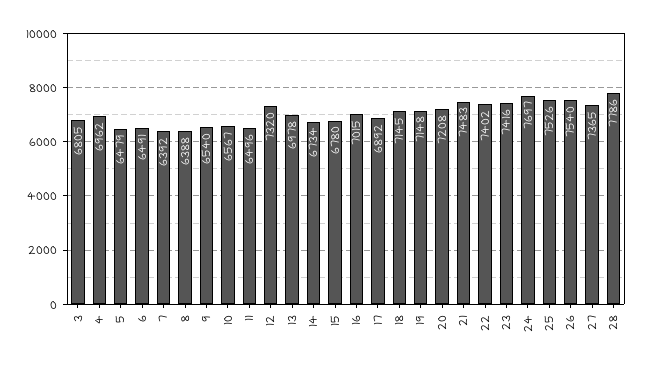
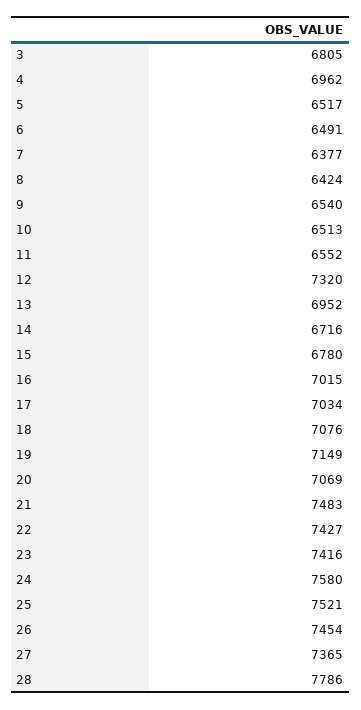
  {
    "3": 6805,
    "4": 6962,
-   "5": 6479,
+   "5": 6517,
    "6": 6491,
-   "7": 6392,
+   "7": 6377,
-   "8": 6388,
+   "8": 6424,
    "9": 6540,
-   "10": 6567,
+   "10": 6513,
-   "11": 6496,
+   "11": 6552,
    "12": 7320,
-   "13": 6978,
+   "13": 6952,
-   "14": 6734,
+   "14": 6716,
    "15": 6780,
    "16": 7015,
-   "17": 6892,
+   "17": 7034,
-   "18": 7145,
+   "18": 7076,
-   "19": 7148,
+   "19": 7149,
-   "20": 7208,
+   "20": 7069,
    "21": 7483,
-   "22": 7402,
+   "22": 7427,
    "23": 7416,
-   "24": 7697,
+   "24": 7580,
-   "25": 7526,
+   "25": 7521,
-   "26": 7540,
+   "26": 7454,
    "27": 7365,
    "28": 7786
  }

